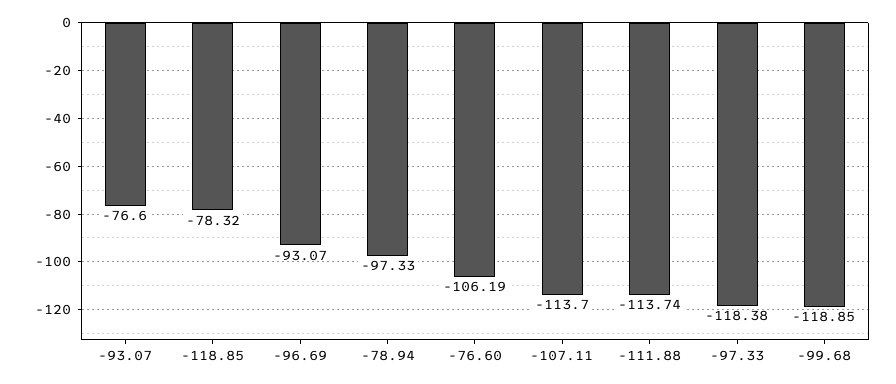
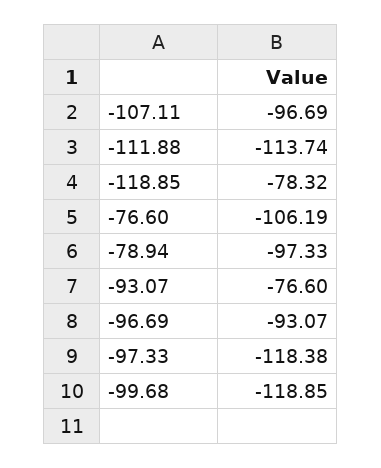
  {
    "-93.07": -76.6,
    "-118.85": -78.32,
    "-96.69": -93.07,
    "-78.94": -97.33,
    "-76.60": -106.19,
-   "-107.11": -113.7,
+   "-107.11": -96.69,
    "-111.88": -113.74,
    "-97.33": -118.38,
    "-99.68": -118.85
  }

